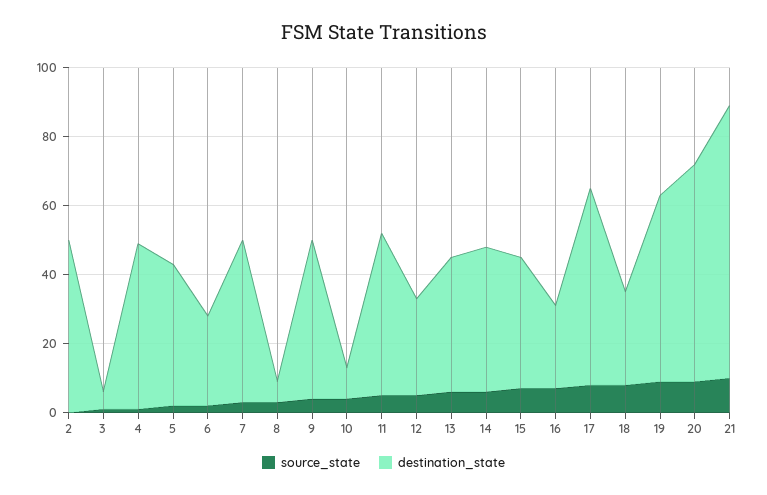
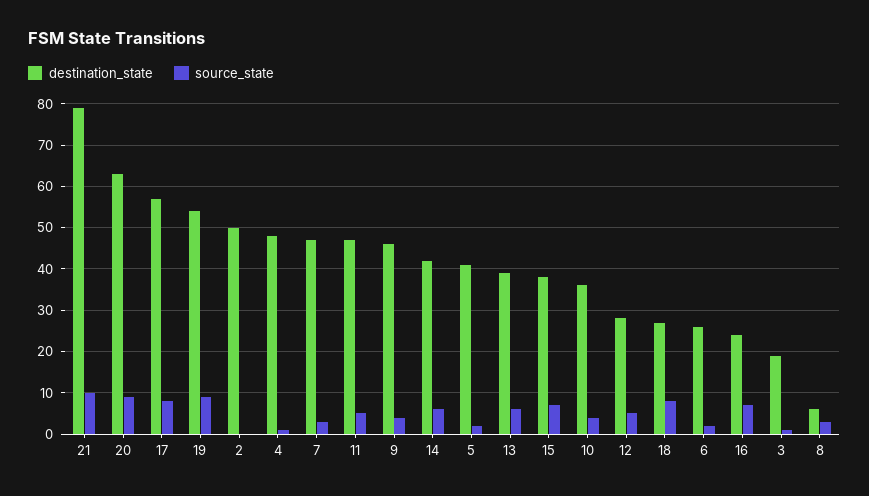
  {
    "source_state": {
      "2": 0,
      "3": 0,
      "4": 0,
      "5": 0,
      "6": 0,
      "7": 5,
      "8": 5,
      "9": 5,
      "10": 5,
      "11": 5,
      "12": 5,
      "13": 5,
      "14": 5,
      "15": 5,
      "16": 5,
      "17": 10,
      "18": 10,
      "19": 10,
      "20": 10,
      "21": 10
    },
    "destination_state": {
      "2": 50,
-     "3": 5,
+     "3": 20,
      "4": 50,
      "5": 40,
      "6": 25,
      "7": 45,
      "8": 5,
      "9": 45,
-     "10": 10,
+     "10": 35,
      "11": 45,
      "12": 30,
      "13": 40,
      "14": 40,
      "15": 40,
      "16": 25,
      "17": 55,
      "18": 25,
      "19": 55,
      "20": 65,
      "21": 80
    }
  }

